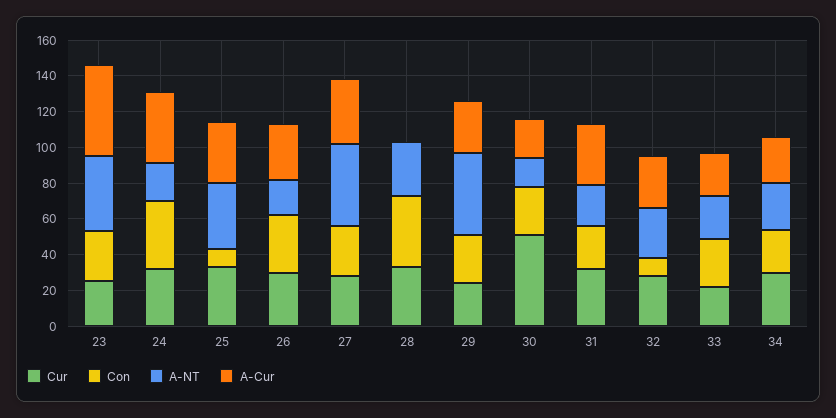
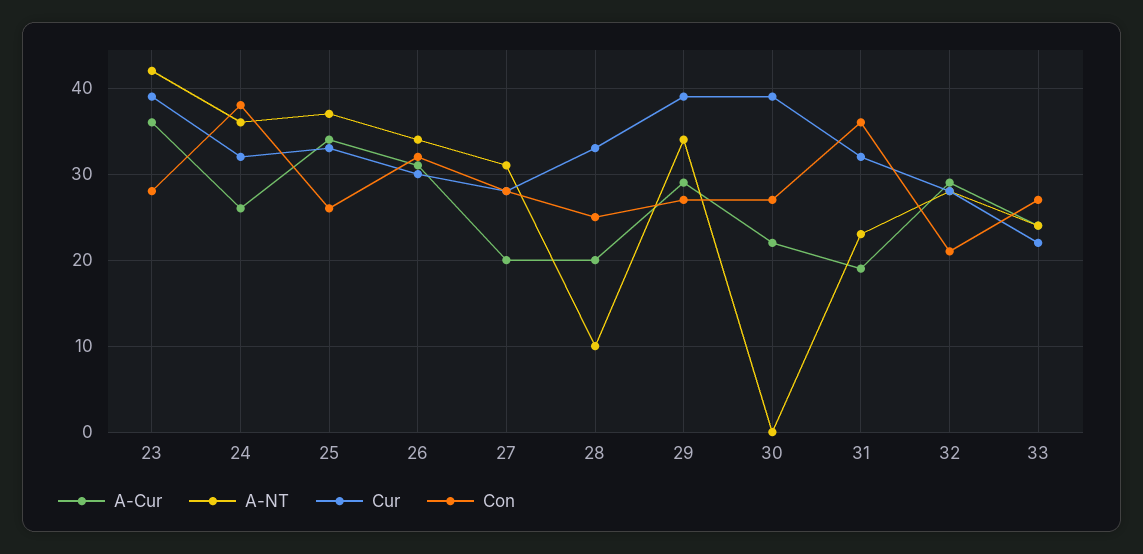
  {
    "Cur": {
-     "23": 25,
+     "23": 39,
      "24": 32,
      "25": 33,
      "26": 30,
      "27": 28,
      "28": 33,
-     "29": 25,
+     "29": 39,
-     "30": 50,
+     "30": 39,
      "31": 32,
      "32": 28,
-     "33": 22,
+     "33": 22
-     "34": 30
    },
    "Con": {
      "23": 28,
      "24": 38,
-     "25": 10,
+     "25": 26,
      "26": 32,
      "27": 28,
-     "28": 40,
+     "28": 25,
      "29": 27,
      "30": 27,
-     "31": 25,
+     "31": 36,
-     "32": 10,
+     "32": 21,
-     "33": 27,
+     "33": 27
-     "34": 25
    },
    "A-NT": {
      "23": 42,
-     "24": 20,
+     "24": 36,
      "25": 37,
-     "26": 20,
+     "26": 34,
-     "27": 45,
+     "27": 31,
-     "28": 30,
+     "28": 10,
-     "29": 45,
+     "29": 34,
-     "30": 15,
+     "30": 0,
      "31": 23,
      "32": 28,
-     "33": 24,
+     "33": 24
-     "34": 25
    },
    "A-Cur": {
-     "23": 50,
+     "23": 36,
-     "24": 40,
+     "24": 26,
      "25": 34,
      "26": 31,
-     "27": 35,
+     "27": 20,
-     "28": 0,
+     "28": 20,
      "29": 29,
      "30": 22,
-     "31": 35,
+     "31": 19,
      "32": 29,
-     "33": 24,
+     "33": 24
-     "34": 25
    }
  }

